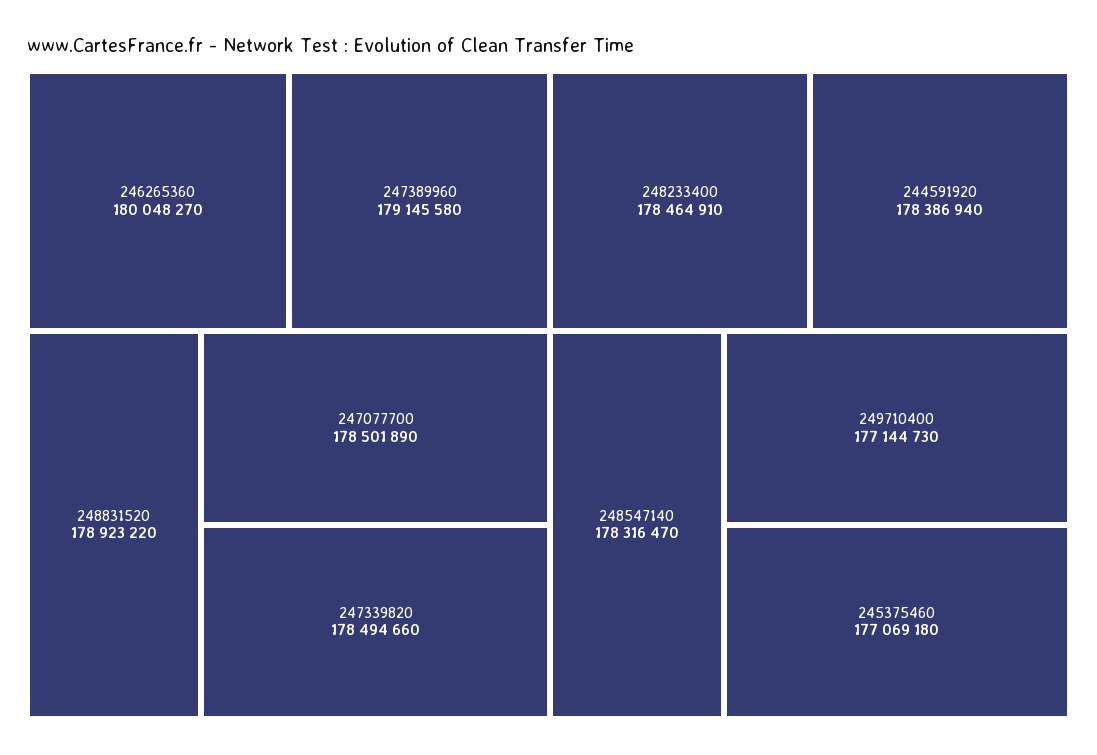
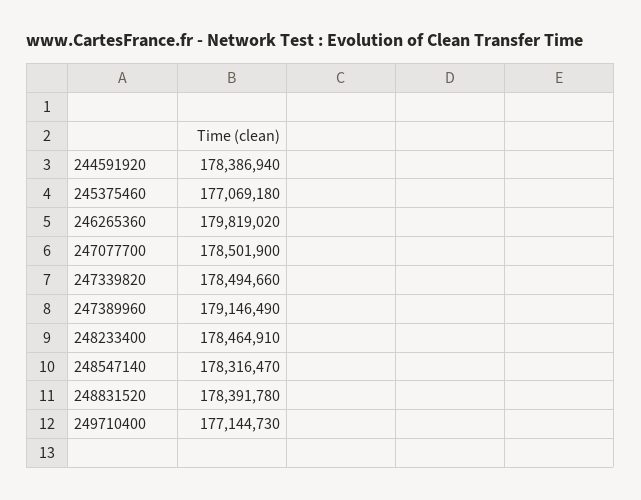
  {
-   "246265360": 180048270,
+   "246265360": 179819020,
-   "247389960": 179145580,
+   "247389960": 179146490,
-   "248831520": 178923220,
+   "248831520": 178391780,
-   "247077700": 178501890,
+   "247077700": 178501900,
    "247339820": 178494660,
    "248233400": 178464910,
    "244591920": 178386940,
    "248547140": 178316470,
    "249710400": 177144730,
    "245375460": 177069180
  }

